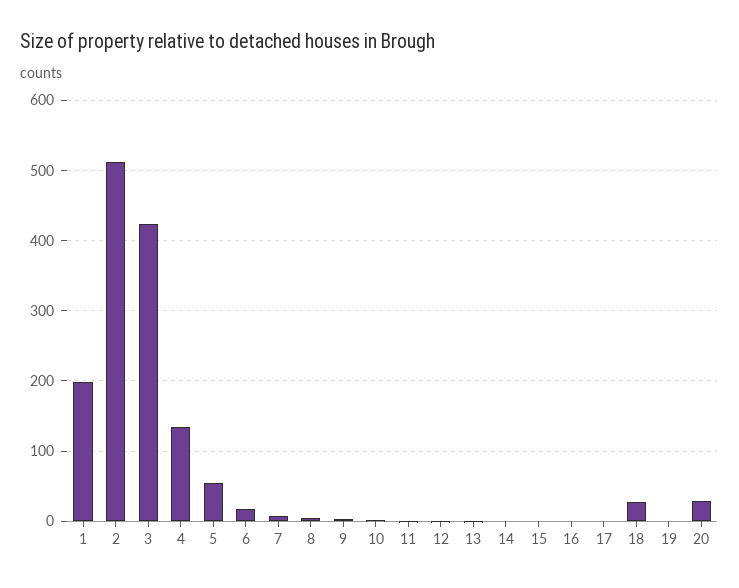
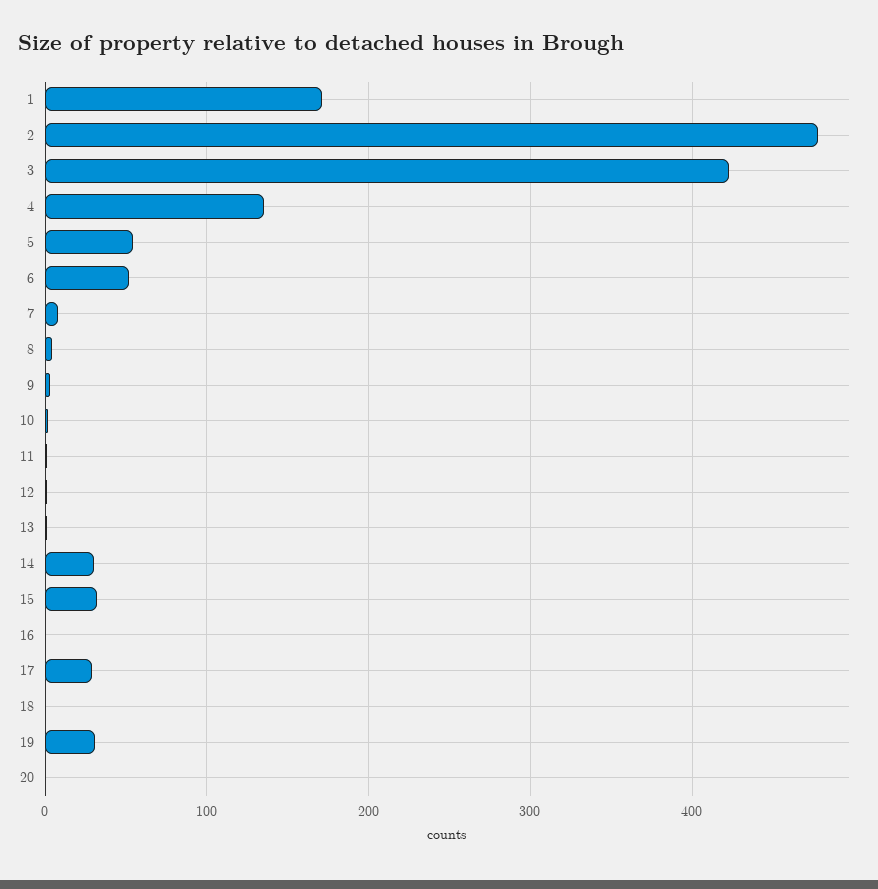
  {
-   "1": 200,
+   "1": 170,
-   "2": 510,
+   "2": 480,
    "3": 420,
    "4": 140,
    "5": 50,
-   "6": 20,
+   "6": 50,
    "7": 10,
    "8": 0,
    "9": 0,
    "10": 0,
    "11": 0,
    "12": 0,
    "13": 0,
-   "14": 0,
+   "14": 30,
-   "15": 0,
+   "15": 30,
    "16": 0,
-   "17": 0,
+   "17": 30,
-   "18": 30,
+   "18": 0,
-   "19": 0,
+   "19": 30,
-   "20": 30
+   "20": 0
  }

